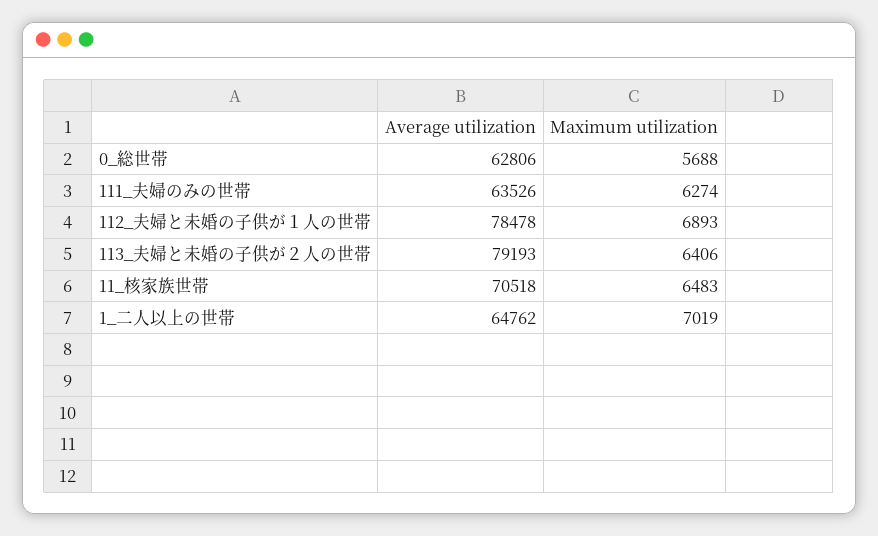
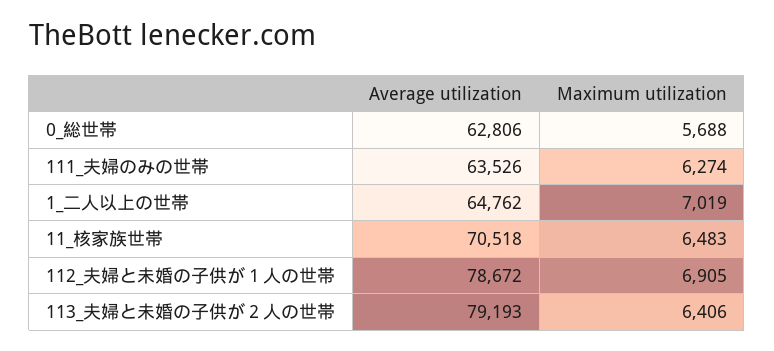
  {
    "Average utilization": {
      "0_総世帯": 62806,
      "111_夫婦のみの世帯": 63526,
-     "112_夫婦と未婚の子供が１人の世帯": 78478,
+     "112_夫婦と未婚の子供が１人の世帯": 78672,
      "113_夫婦と未婚の子供が２人の世帯": 79193,
      "11_核家族世帯": 70518,
      "1_二人以上の世帯": 64762
    },
    "Maximum utilization": {
      "0_総世帯": 5688,
      "111_夫婦のみの世帯": 6274,
-     "112_夫婦と未婚の子供が１人の世帯": 6893,
+     "112_夫婦と未婚の子供が１人の世帯": 6905,
      "113_夫婦と未婚の子供が２人の世帯": 6406,
      "11_核家族世帯": 6483,
      "1_二人以上の世帯": 7019
    }
  }

